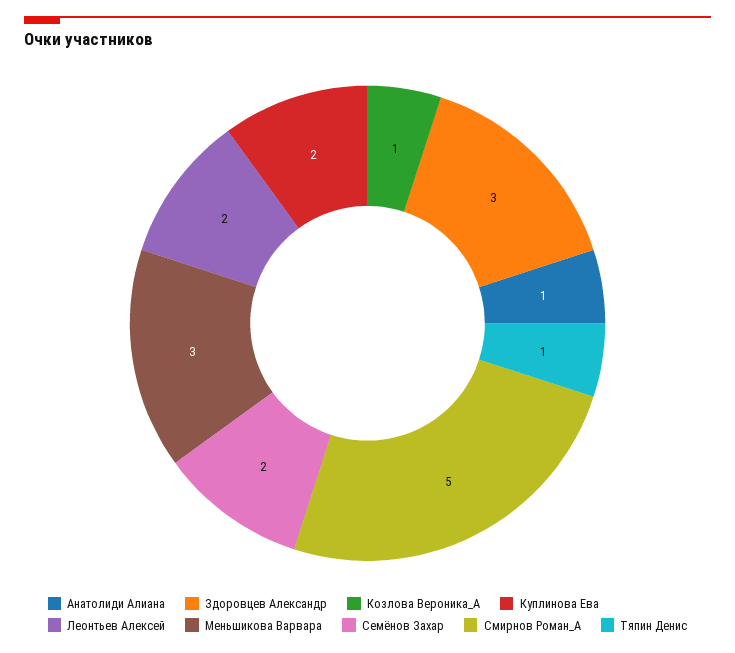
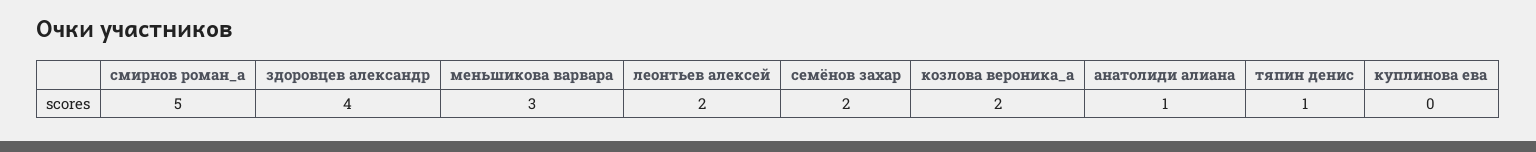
  {
    "Анатолиди Алиана": 1,
-   "Здоровцев Александр": 3,
+   "Здоровцев Александр": 4,
-   "Козлова Вероника_А": 1,
+   "Козлова Вероника_А": 2,
-   "Куплинова Ева": 2,
+   "Куплинова Ева": 0,
    "Леонтьев Алексей": 2,
    "Меньшикова Варвара": 3,
    "Семёнов Захар": 2,
    "Смирнов Роман_А": 5,
    "Тяпин Денис": 1
  }

